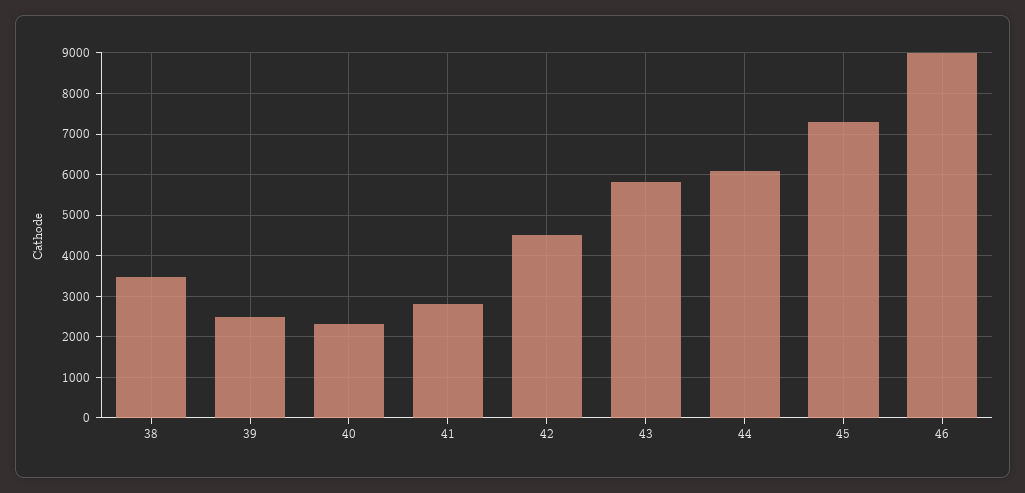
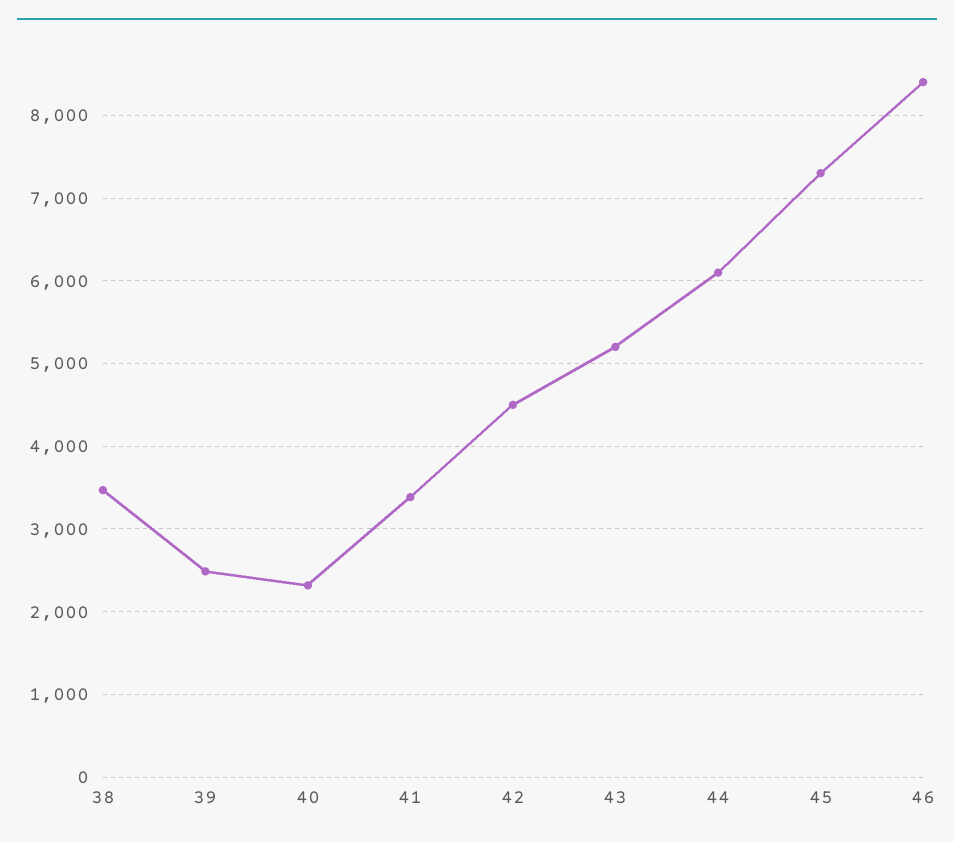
  {
    "38": 3500,
    "39": 2500,
    "40": 2300,
-   "41": 2800,
+   "41": 3400,
    "42": 4500,
-   "43": 5800,
+   "43": 5200,
    "44": 6100,
    "45": 7300,
-   "46": 9000
+   "46": 8400
  }

